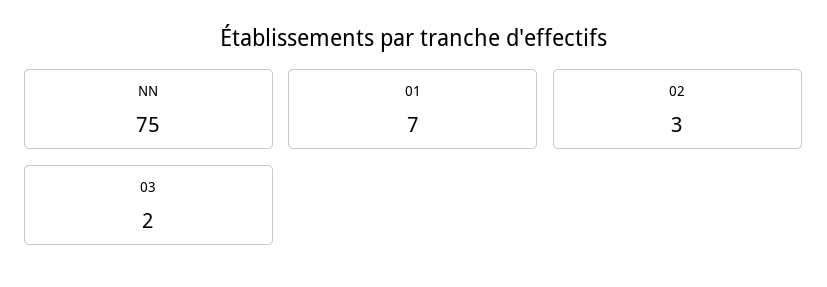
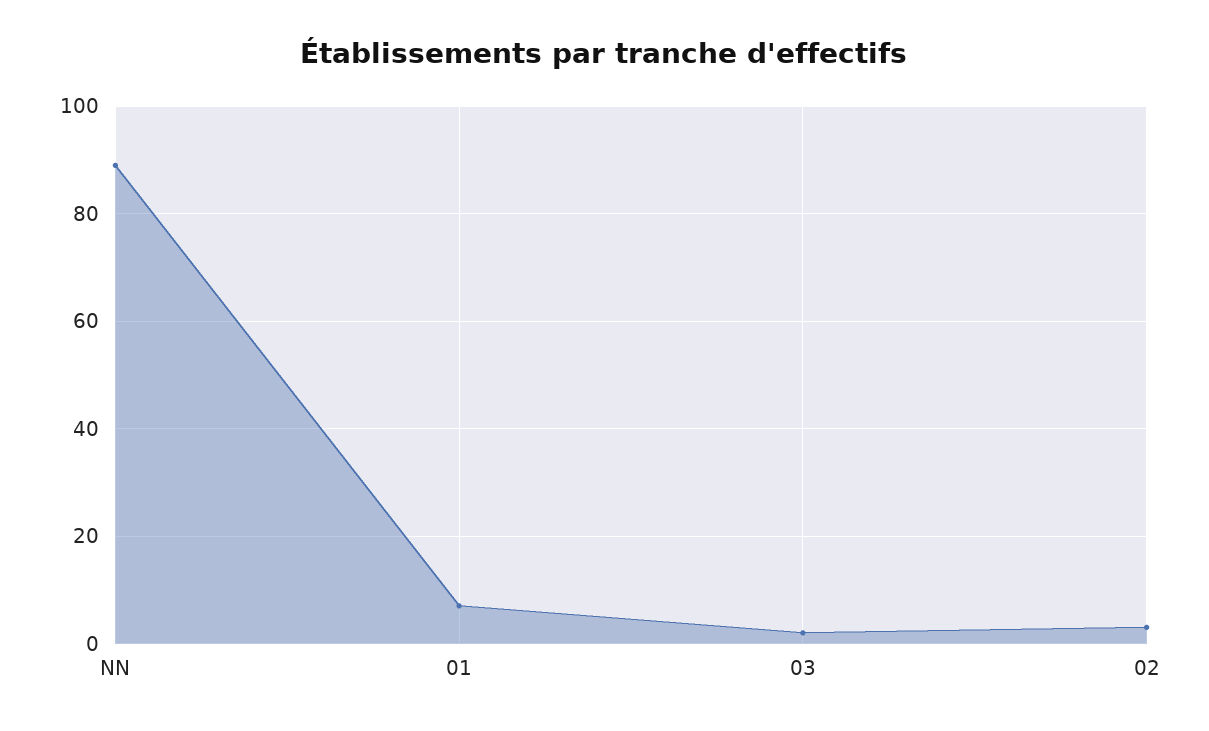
  {
-   "NN": 75,
+   "NN": 90,
    "01": 7,
    "02": 3,
    "03": 2
  }

